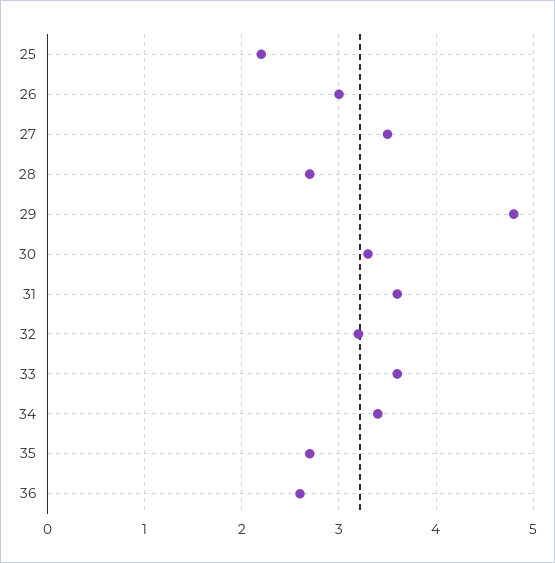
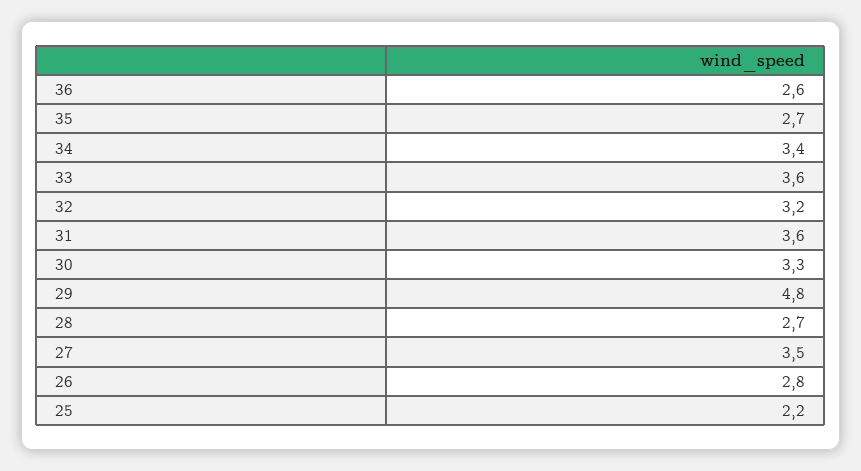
  {
    "25": 2.2,
-   "26": 3,
+   "26": 2.8,
    "27": 3.5,
    "28": 2.7,
    "29": 4.8,
    "30": 3.3,
    "31": 3.6,
    "32": 3.2,
    "33": 3.6,
    "34": 3.4,
    "35": 2.7,
    "36": 2.6
  }

